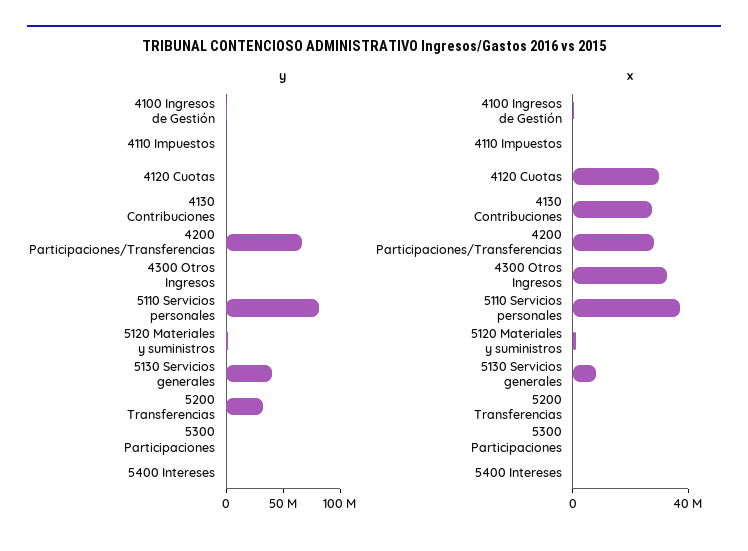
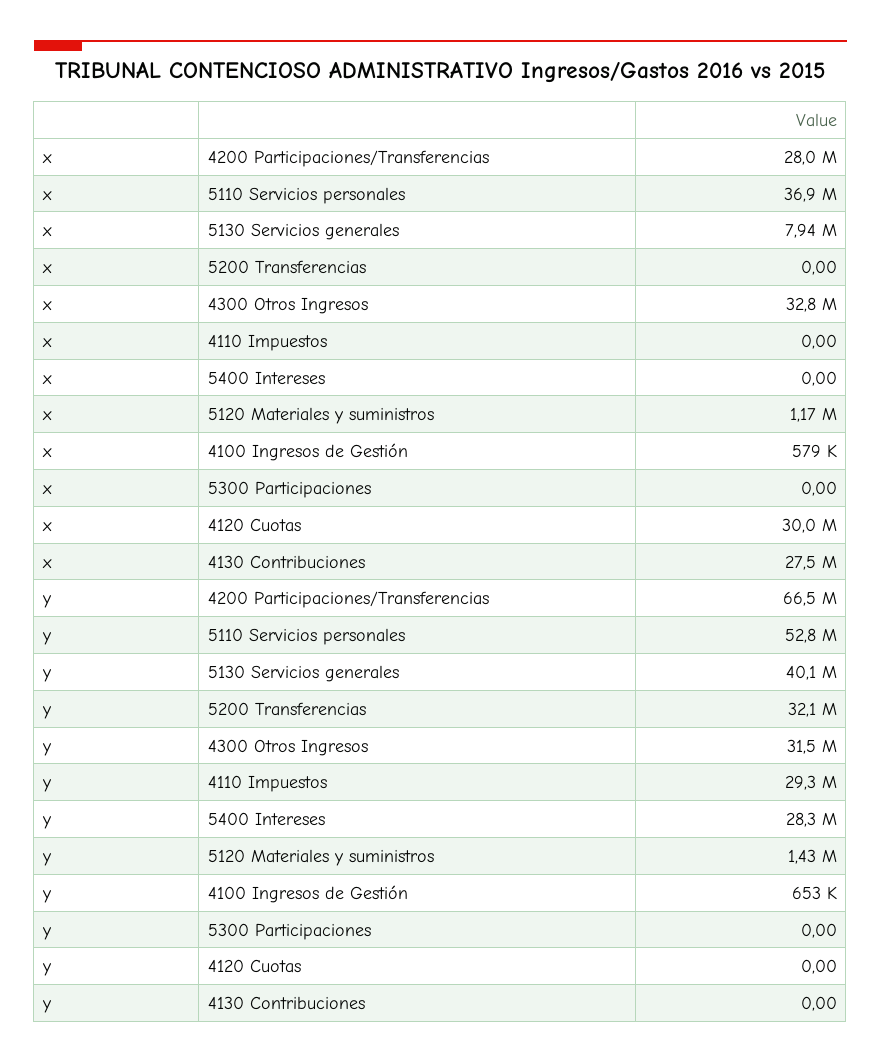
  {
    "y": {
      "4100 Ingresos de Gestión": 653000,
-     "4110 Impuestos": 0,
+     "4110 Impuestos": 29300000,
      "4120 Cuotas": 0,
      "4130 Contribuciones": 0,
      "4200 Participaciones/Transferencias": 66500000,
-     "4300 Otros Ingresos": 0,
+     "4300 Otros Ingresos": 31500000,
-     "5110 Servicios personales": 80000000,
+     "5110 Servicios personales": 52800000,
      "5120 Materiales y suministros": 1430000,
      "5130 Servicios generales": 40100000,
      "5200 Transferencias": 32100000,
      "5300 Participaciones": 0,
-     "5400 Intereses": 0
+     "5400 Intereses": 28300000
    },
    "x": {
      "4100 Ingresos de Gestión": 579000,
      "4110 Impuestos": 0,
      "4120 Cuotas": 30000000,
      "4130 Contribuciones": 27500000,
      "4200 Participaciones/Transferencias": 28000000,
      "4300 Otros Ingresos": 32800000,
      "5110 Servicios personales": 36900000,
      "5120 Materiales y suministros": 1170000,
      "5130 Servicios generales": 7940000,
      "5200 Transferencias": 0,
      "5300 Participaciones": 0,
      "5400 Intereses": 0
    }
  }

